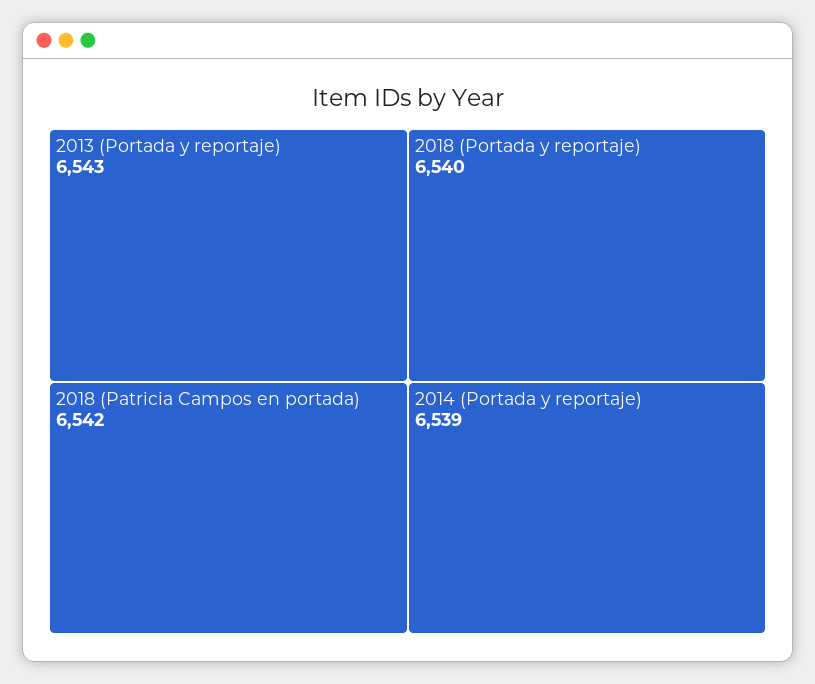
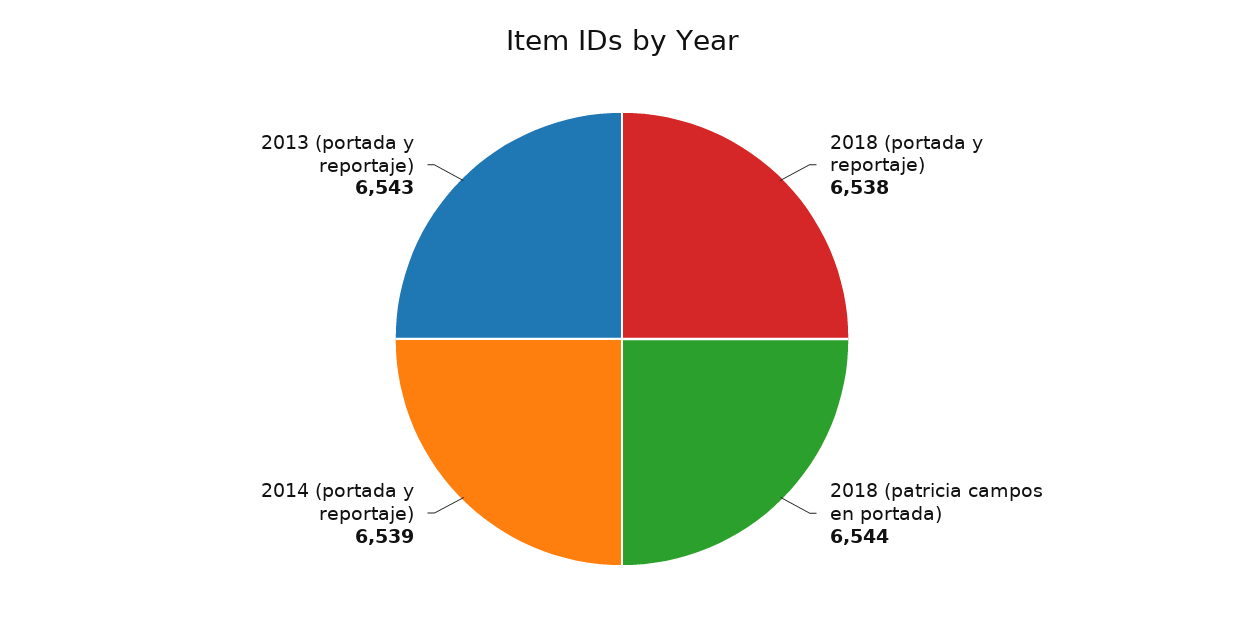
  {
    "2013 (Portada y reportaje)": 6543,
-   "2018 (Patricia Campos en portada)": 6542,
+   "2018 (Patricia Campos en portada)": 6544,
-   "2018 (Portada y reportaje)": 6540,
+   "2018 (Portada y reportaje)": 6538,
    "2014 (Portada y reportaje)": 6539
  }

